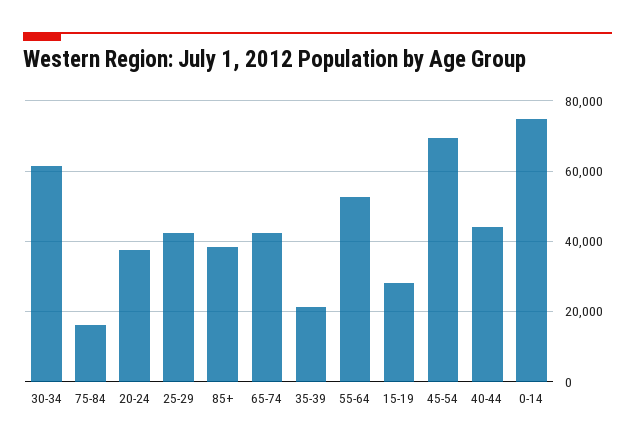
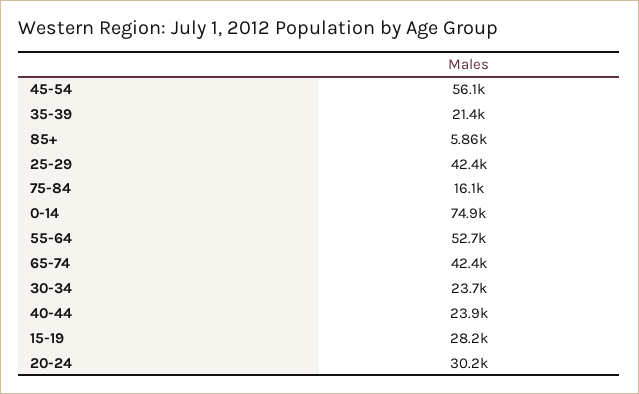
  {
-   "30-34": 62000,
+   "30-34": 23700,
    "75-84": 16100,
-   "20-24": 38000,
+   "20-24": 30200,
    "25-29": 42400,
-   "85+": 38000,
+   "85+": 5860,
    "65-74": 42400,
    "35-39": 21400,
    "55-64": 52700,
    "15-19": 28200,
-   "45-54": 70000,
+   "45-54": 56100,
-   "40-44": 44000,
+   "40-44": 23900,
    "0-14": 74900
  }

